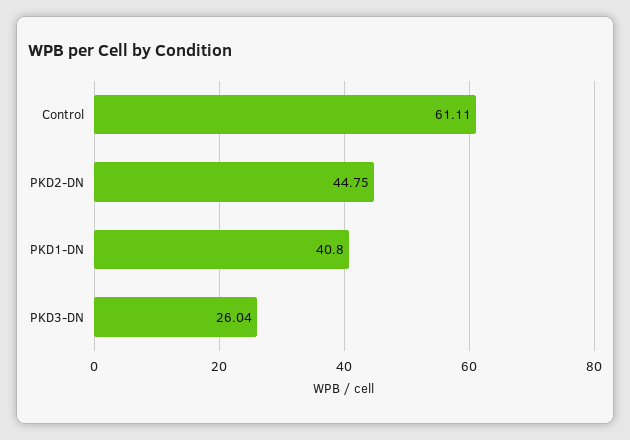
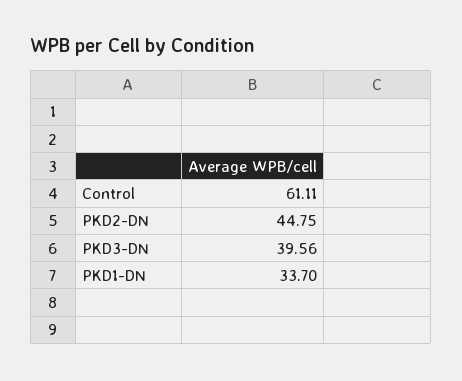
  {
    "Control": 61.11,
    "PKD2-DN": 44.75,
-   "PKD1-DN": 40.8,
+   "PKD1-DN": 33.7,
-   "PKD3-DN": 26.04
+   "PKD3-DN": 39.56
  }

